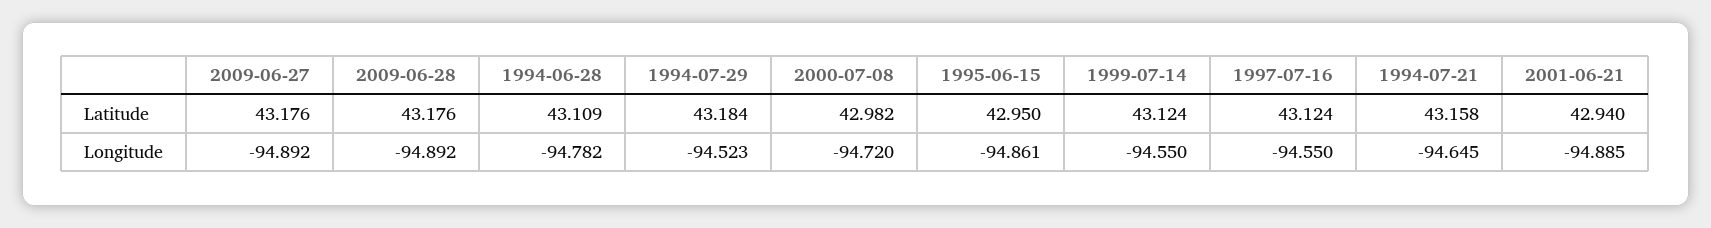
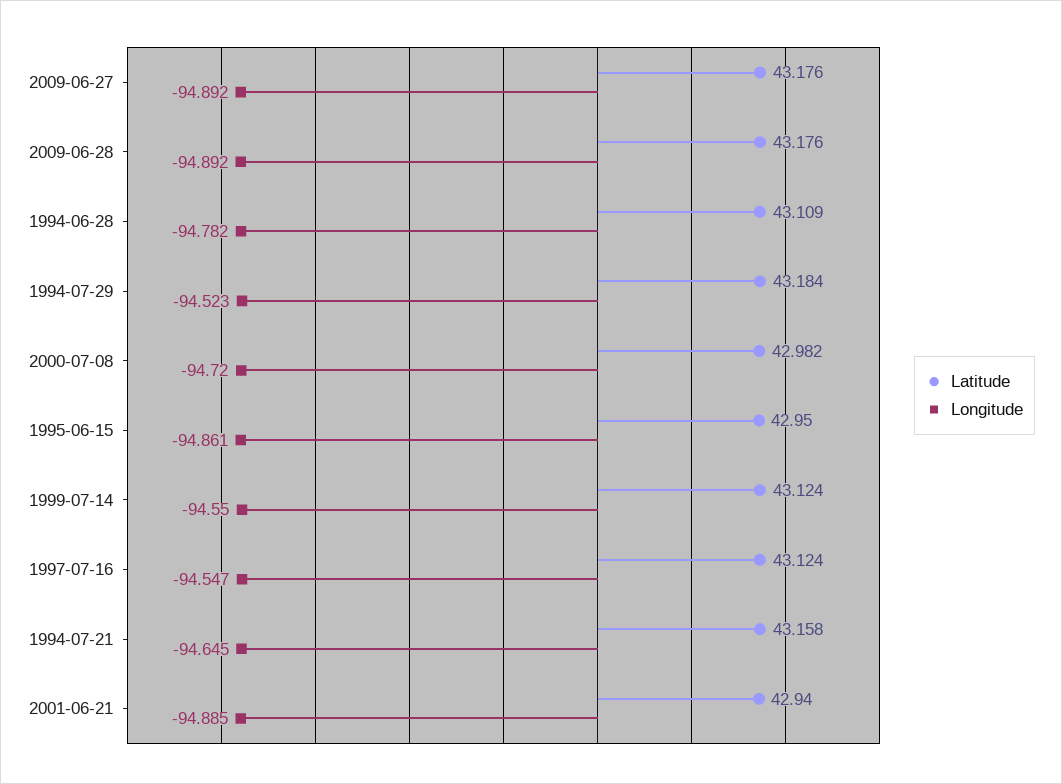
  {
    "Latitude": {
      "2009-06-27": 43.176,
      "2009-06-28": 43.176,
      "1994-06-28": 43.109,
      "1994-07-29": 43.184,
      "2000-07-08": 42.982,
      "1995-06-15": 42.95,
      "1999-07-14": 43.124,
      "1997-07-16": 43.124,
      "1994-07-21": 43.158,
      "2001-06-21": 42.94
    },
    "Longitude": {
      "2009-06-27": -94.892,
      "2009-06-28": -94.892,
      "1994-06-28": -94.782,
      "1994-07-29": -94.523,
      "2000-07-08": -94.72,
      "1995-06-15": -94.861,
      "1999-07-14": -94.55,
-     "1997-07-16": -94.55,
+     "1997-07-16": -94.547,
      "1994-07-21": -94.645,
      "2001-06-21": -94.885
    }
  }

